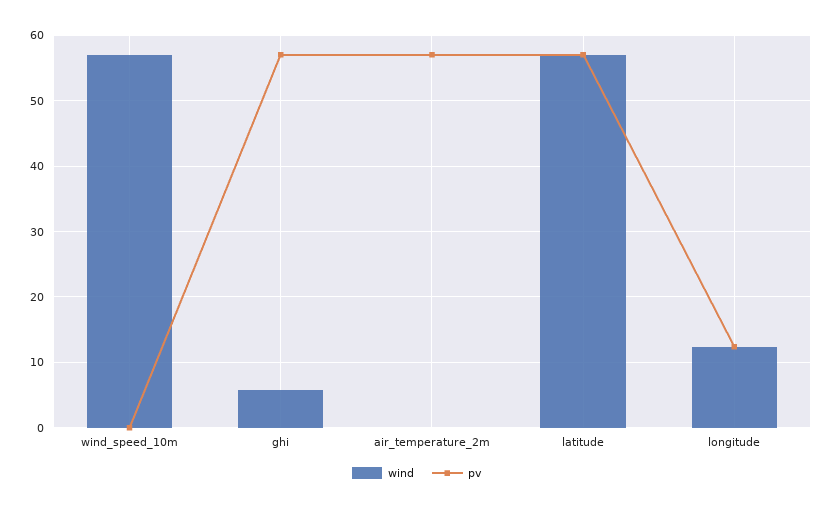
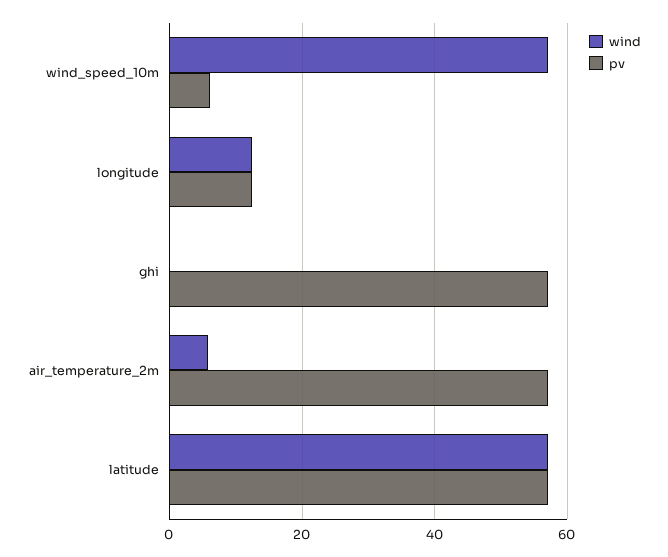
  {
    "wind": {
      "wind_speed_10m": 57,
-     "ghi": 6,
+     "ghi": 0,
-     "air_temperature_2m": 0,
+     "air_temperature_2m": 6,
      "latitude": 57,
      "longitude": 12
    },
    "pv": {
-     "wind_speed_10m": 0,
+     "wind_speed_10m": 6,
      "ghi": 57,
      "air_temperature_2m": 57,
      "latitude": 57,
      "longitude": 12
    }
  }

